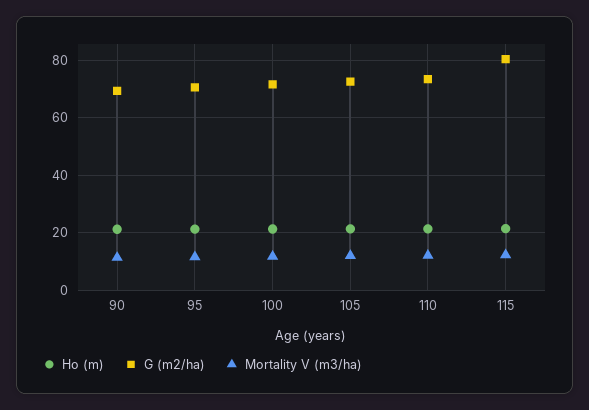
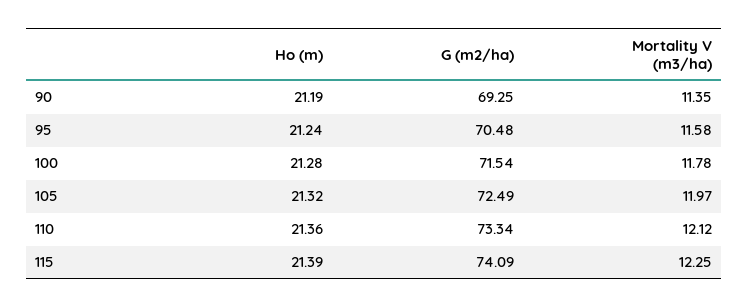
  {
    "Ho (m)": {
      "90": 21.19,
      "95": 21.24,
      "100": 21.28,
      "105": 21.32,
      "110": 21.36,
      "115": 21.39
    },
    "G (m2/ha)": {
      "90": 69.25,
      "95": 70.48,
      "100": 71.54,
      "105": 72.49,
      "110": 73.34,
-     "115": 80
+     "115": 74.09
    },
    "Mortality V (m3/ha)": {
      "90": 11.35,
      "95": 11.58,
      "100": 11.78,
      "105": 11.97,
      "110": 12.12,
      "115": 12.25
    }
  }

